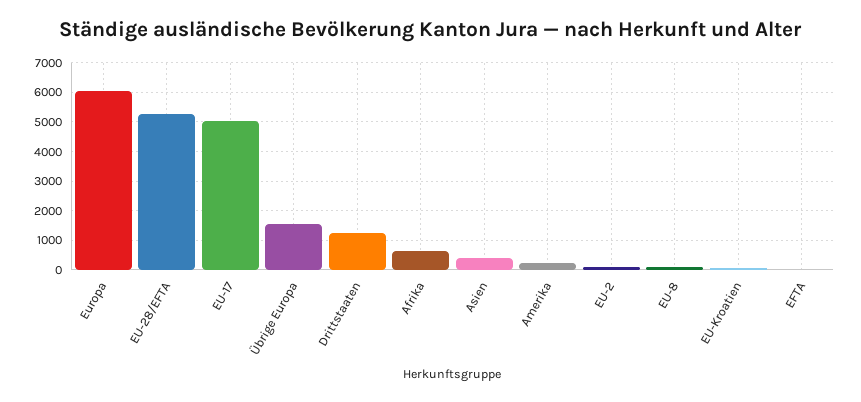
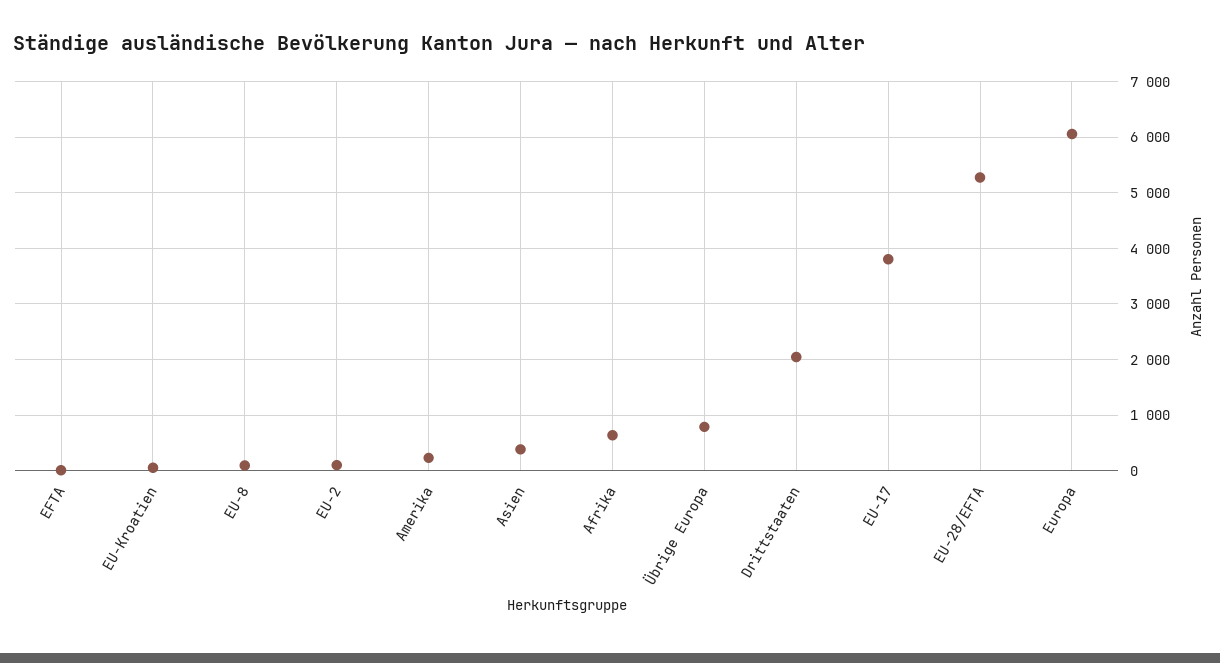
  {
    "Europa": 6000,
    "EU-28/EFTA": 5200,
-   "EU-17": 5000,
+   "EU-17": 3800,
-   "Übrige Europa": 1500,
+   "Übrige Europa": 800,
-   "Drittstaaten": 1250,
+   "Drittstaaten": 2000,
    "Afrika": 600,
    "Asien": 400,
    "Amerika": 200,
    "EU-2": 0,
    "EU-8": 0,
    "EU-Kroatien": 0,
    "EFTA": 0
  }

